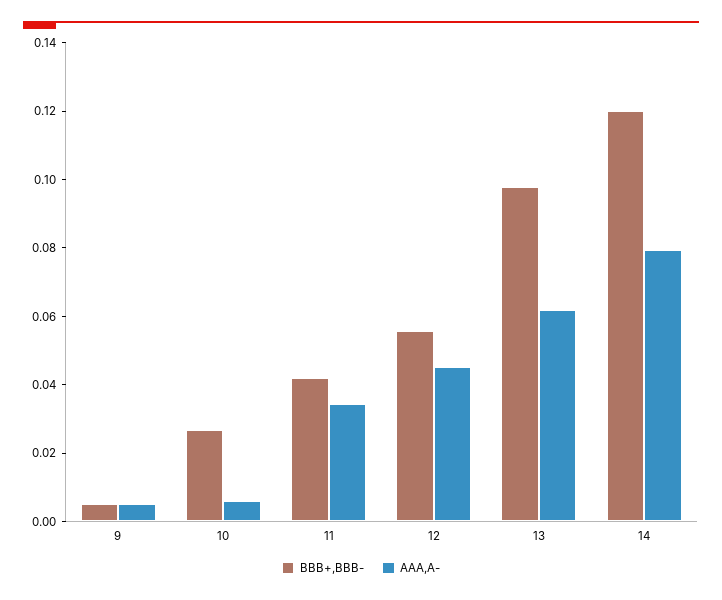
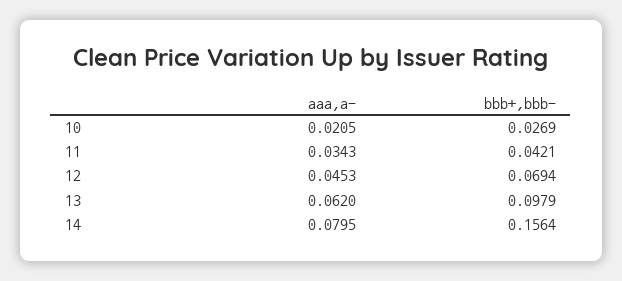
  {
    "BBB+,BBB-": {
-     "9": 0.005,
      "10": 0.0269,
      "11": 0.0421,
-     "12": 0.055,
+     "12": 0.0694,
      "13": 0.0979,
-     "14": 0.12
+     "14": 0.1564
    },
    "AAA,A-": {
-     "9": 0.005,
-     "10": 0.005,
+     "10": 0.0205,
      "11": 0.0343,
      "12": 0.0453,
      "13": 0.062,
      "14": 0.0795
    }
  }

